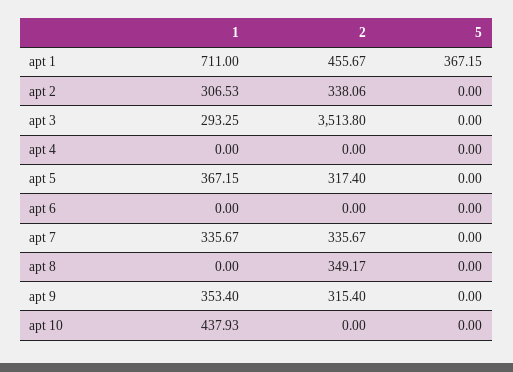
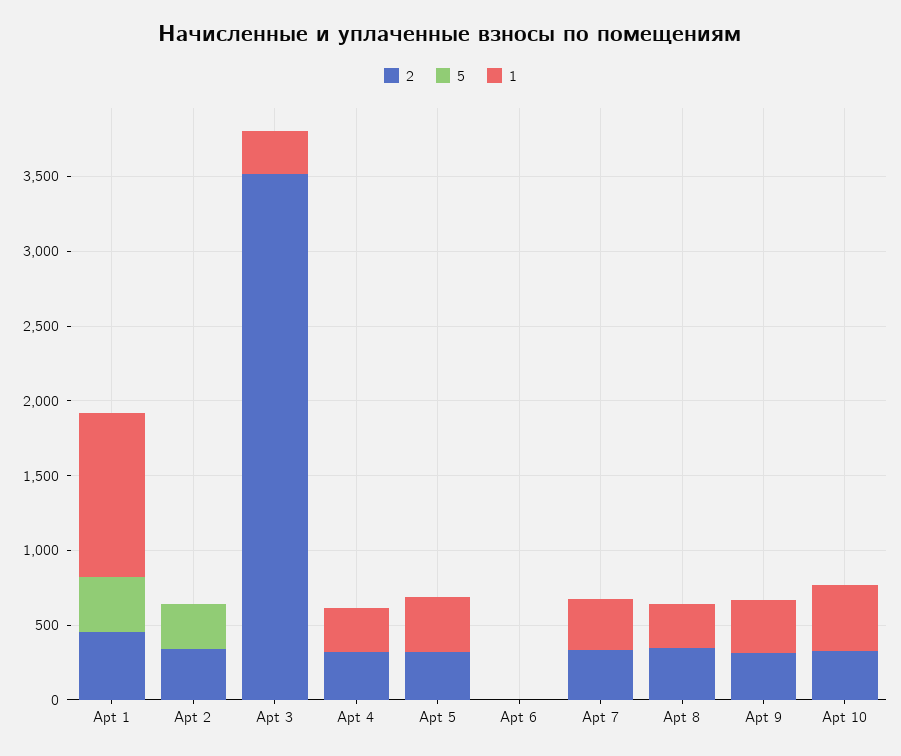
  {
    "1": {
-     "apt 1": 711,
+     "apt 1": 1100,
-     "apt 2": 306.53,
+     "apt 2": 0,
      "apt 3": 293.25,
-     "apt 4": 0,
+     "apt 4": 300,
      "apt 5": 367.15,
      "apt 6": 0,
      "apt 7": 335.67,
-     "apt 8": 0,
+     "apt 8": 300,
      "apt 9": 353.4,
      "apt 10": 437.93
    },
    "2": {
      "apt 1": 455.67,
      "apt 2": 338.06,
      "apt 3": 3513.8,
-     "apt 4": 0,
+     "apt 4": 300,
      "apt 5": 317.4,
      "apt 6": 0,
      "apt 7": 335.67,
      "apt 8": 349.17,
      "apt 9": 315.4,
-     "apt 10": 0
+     "apt 10": 300
    },
    "5": {
      "apt 1": 367.15,
-     "apt 2": 0,
+     "apt 2": 300,
      "apt 3": 0,
      "apt 4": 0,
      "apt 5": 0,
      "apt 6": 0,
      "apt 7": 0,
      "apt 8": 0,
      "apt 9": 0,
      "apt 10": 0
    }
  }

